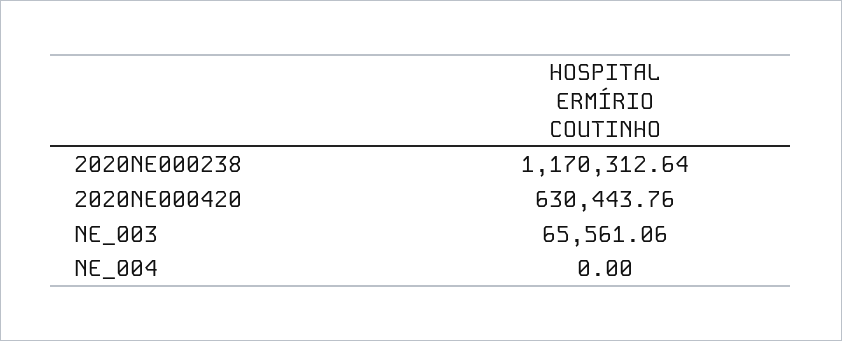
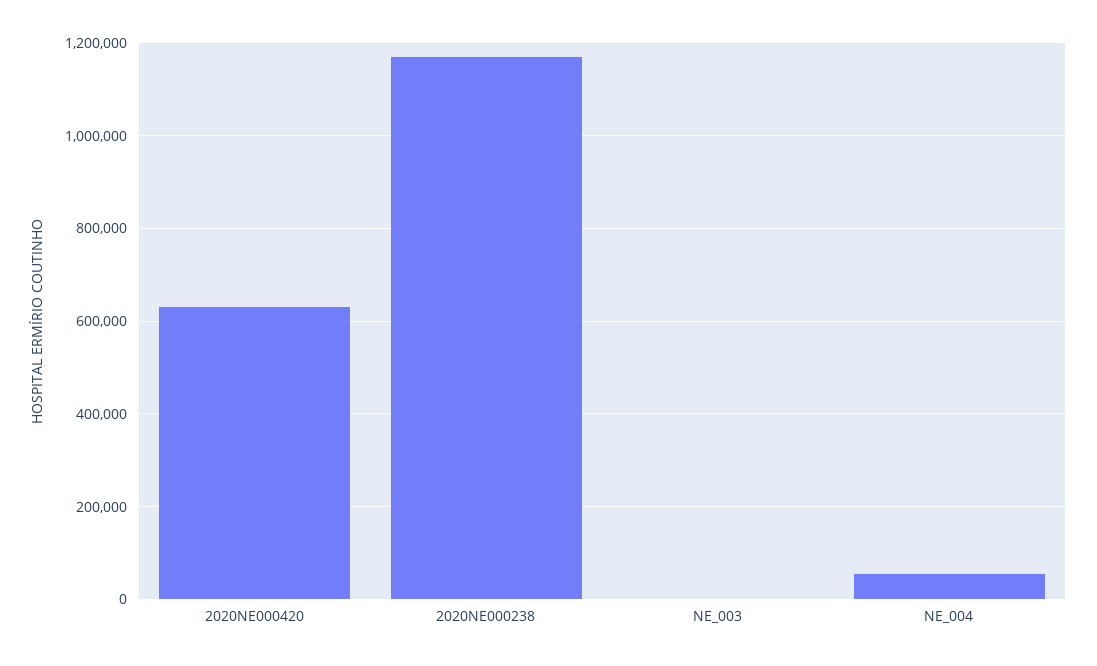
  {
    "2020NE000238": 1170312.64,
    "2020NE000420": 630443.76,
-   "NE_003": 65561.06,
+   "NE_003": 0,
-   "NE_004": 0
+   "NE_004": 60000
  }

